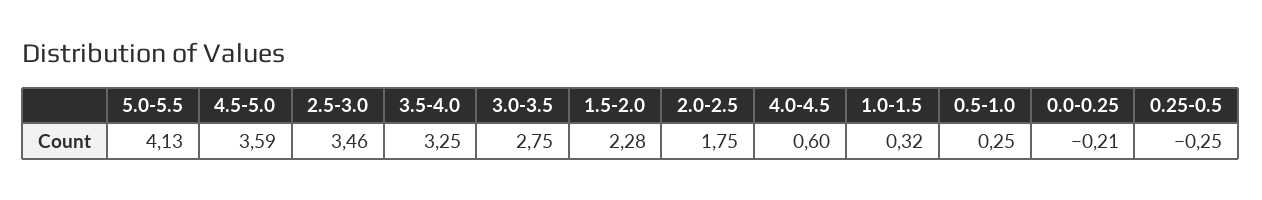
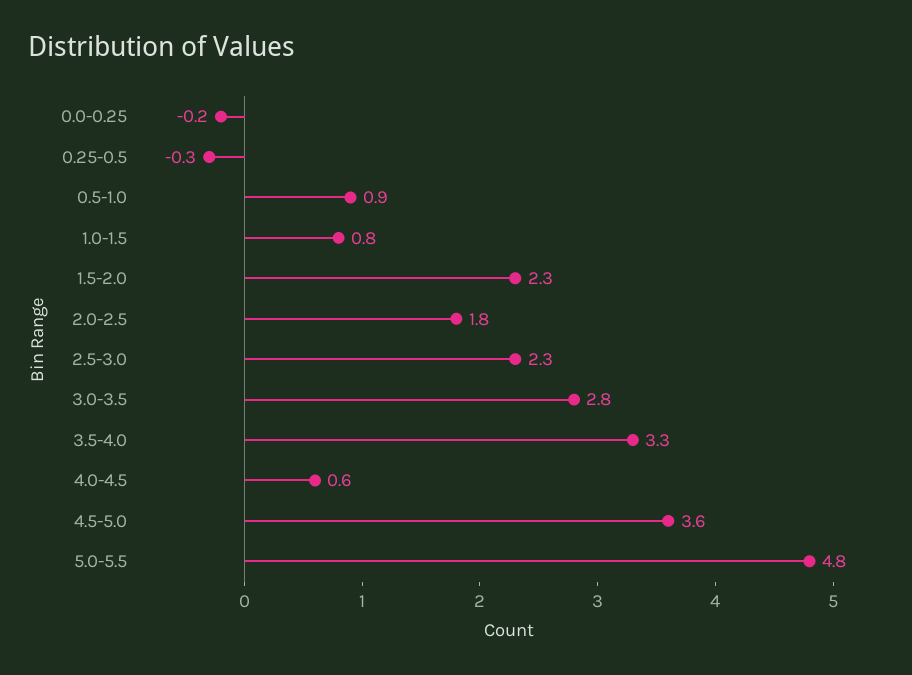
  {
-   "5.0-5.5": 4.13,
+   "5.0-5.5": 4.8,
    "4.5-5.0": 3.59,
-   "2.5-3.0": 3.46,
+   "2.5-3.0": 2.3,
    "3.5-4.0": 3.25,
    "3.0-3.5": 2.75,
    "1.5-2.0": 2.28,
    "2.0-2.5": 1.75,
    "4.0-4.5": 0.6,
-   "1.0-1.5": 0.32,
+   "1.0-1.5": 0.8,
-   "0.5-1.0": 0.25,
+   "0.5-1.0": 0.9,
    "0.0-0.25": -0.21,
    "0.25-0.5": -0.25
  }

